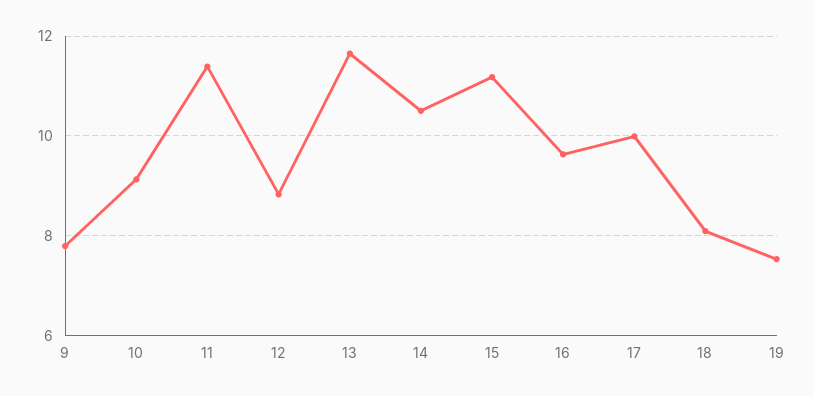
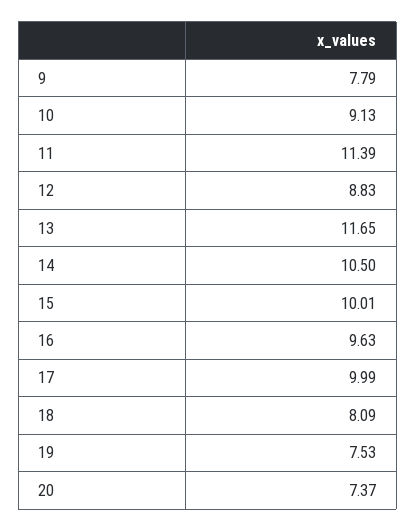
  {
    "9": 7.79,
    "10": 9.13,
    "11": 11.39,
    "12": 8.83,
    "13": 11.65,
    "14": 10.5,
-   "15": 11.2,
+   "15": 10.01,
    "16": 9.63,
    "17": 9.99,
    "18": 8.09,
-   "19": 7.53
+   "19": 7.53,
+   "20": 7.37
  }

